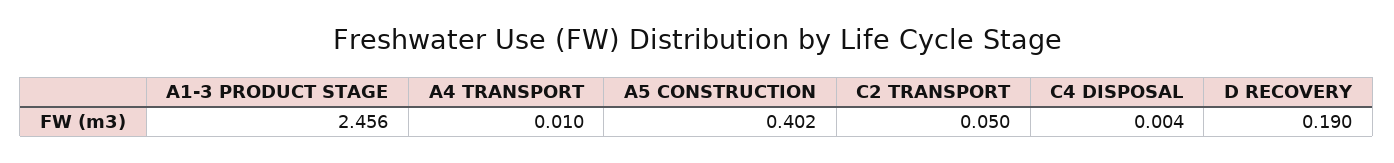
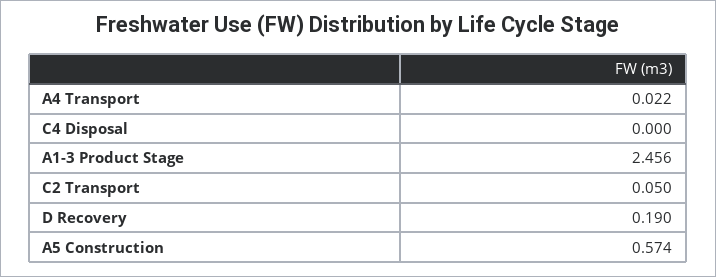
  {
    "A1-3 PRODUCT STAGE": 2.456,
-   "A4 TRANSPORT": 0.01,
+   "A4 TRANSPORT": 0.022,
-   "A5 CONSTRUCTION": 0.402,
+   "A5 CONSTRUCTION": 0.574,
    "C2 TRANSPORT": 0.05,
-   "C4 DISPOSAL": 0.004,
+   "C4 DISPOSAL": 0,
    "D RECOVERY": 0.19
  }

